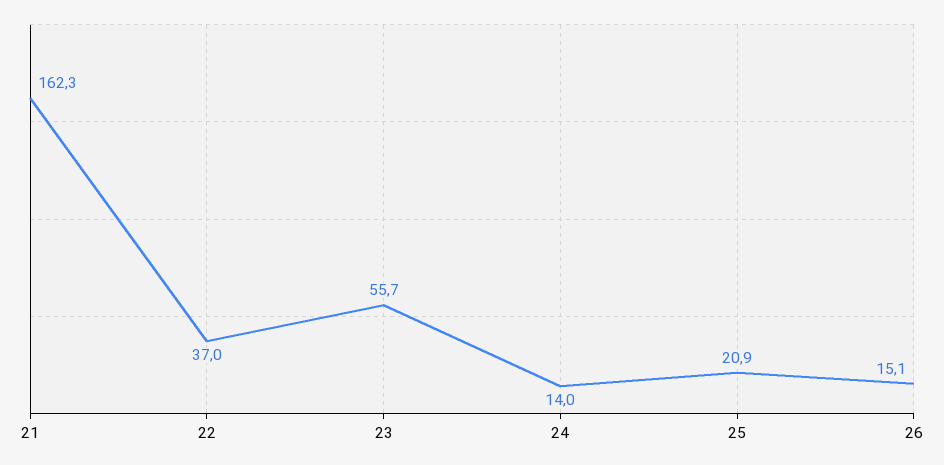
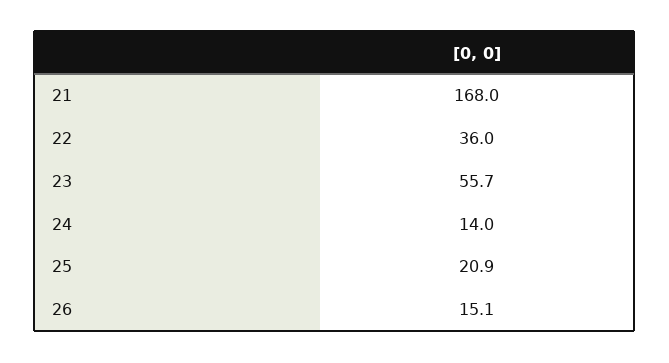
  {
-   "21": 162.3,
+   "21": 168,
-   "22": 37,
+   "22": 36,
    "23": 55.7,
    "24": 14,
    "25": 20.9,
    "26": 15.1
  }

